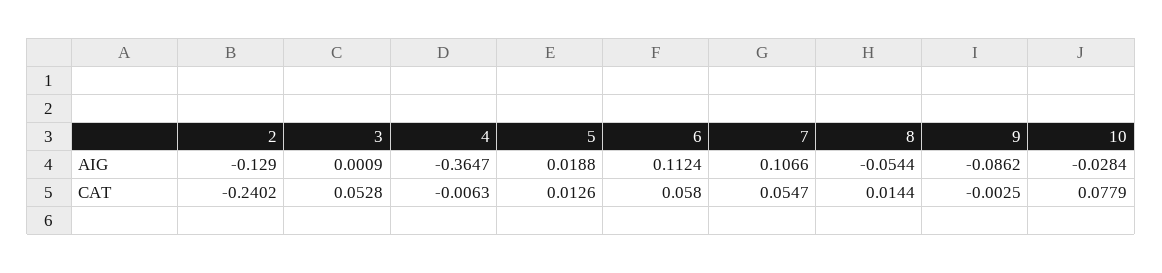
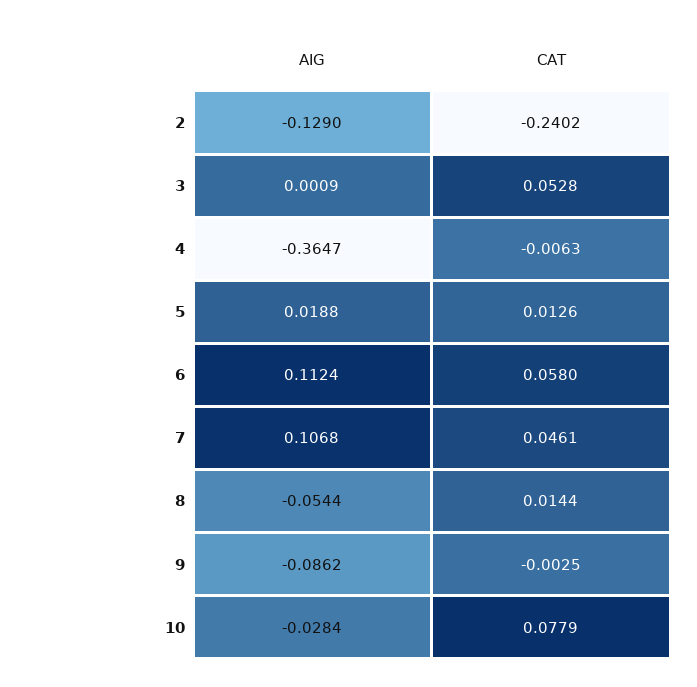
  {
    "2": {
      "AIG": -0.129,
      "CAT": -0.2402
    },
    "3": {
      "AIG": 0.0009,
      "CAT": 0.0528
    },
    "4": {
      "AIG": -0.3647,
      "CAT": -0.0063
    },
    "5": {
      "AIG": 0.0188,
      "CAT": 0.0126
    },
    "6": {
      "AIG": 0.1124,
      "CAT": 0.058
    },
    "7": {
-     "AIG": 0.1066,
+     "AIG": 0.1068,
-     "CAT": 0.0547
+     "CAT": 0.0461
    },
    "8": {
      "AIG": -0.0544,
      "CAT": 0.0144
    },
    "9": {
      "AIG": -0.0862,
      "CAT": -0.0025
    },
    "10": {
      "AIG": -0.0284,
      "CAT": 0.0779
    }
  }

